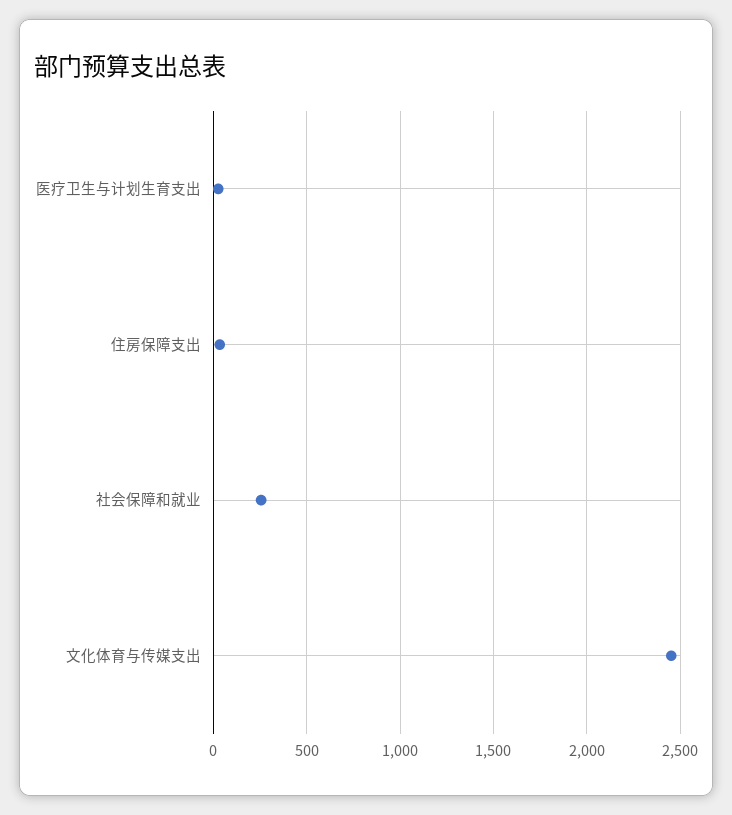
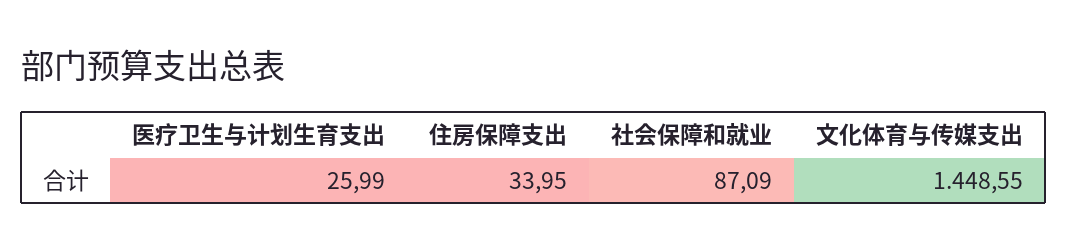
  {
    "医疗卫生与计划生育支出": 25.99,
    "住房保障支出": 33.95,
-   "社会保障和就业": 250,
+   "社会保障和就业": 87.09,
-   "文化体育与传媒支出": 2450
+   "文化体育与传媒支出": 1448.55
  }

